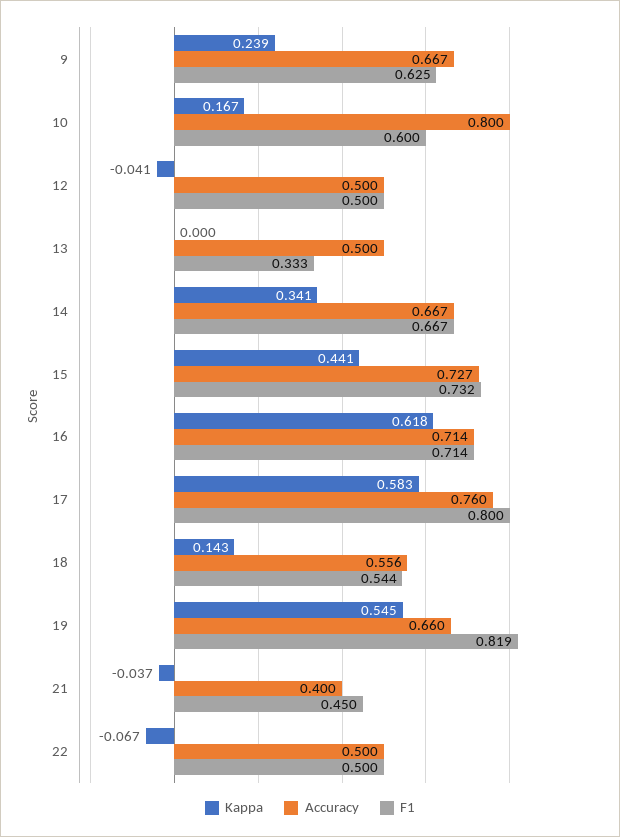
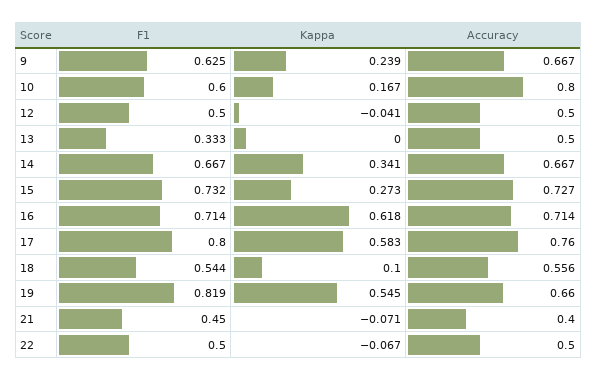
  {
    "Kappa": {
      "9": 0.239,
      "10": 0.167,
      "12": -0.041,
      "13": 0,
      "14": 0.341,
-     "15": 0.441,
+     "15": 0.273,
      "16": 0.618,
      "17": 0.583,
-     "18": 0.143,
+     "18": 0.1,
      "19": 0.545,
-     "21": -0.037,
+     "21": -0.071,
      "22": -0.067
    },
    "Accuracy": {
      "9": 0.667,
      "10": 0.8,
      "12": 0.5,
      "13": 0.5,
      "14": 0.667,
      "15": 0.727,
      "16": 0.714,
      "17": 0.76,
      "18": 0.556,
      "19": 0.66,
      "21": 0.4,
      "22": 0.5
    },
    "F1": {
      "9": 0.625,
      "10": 0.6,
      "12": 0.5,
      "13": 0.333,
      "14": 0.667,
      "15": 0.732,
      "16": 0.714,
      "17": 0.8,
      "18": 0.544,
      "19": 0.819,
      "21": 0.45,
      "22": 0.5
    }
  }

